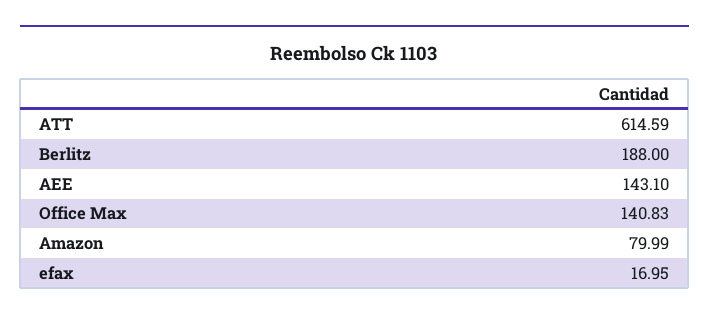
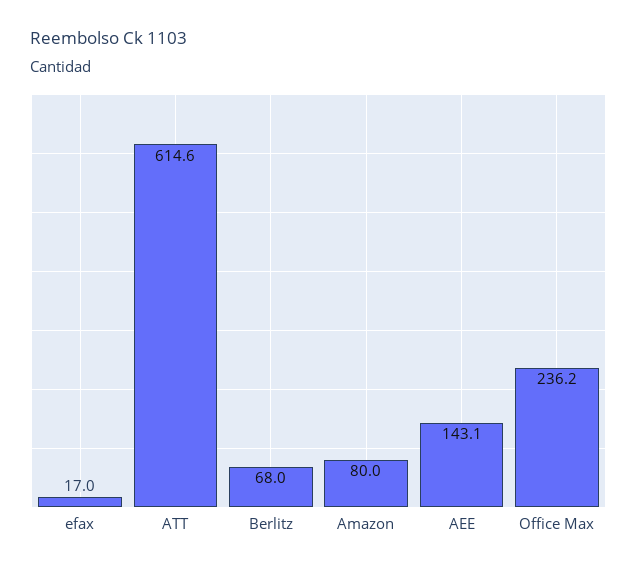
  {
    "ATT": 614.59,
-   "Berlitz": 188,
+   "Berlitz": 68,
    "AEE": 143.1,
-   "Office Max": 140.83,
+   "Office Max": 236.2,
    "Amazon": 79.99,
    "efax": 16.95
  }

